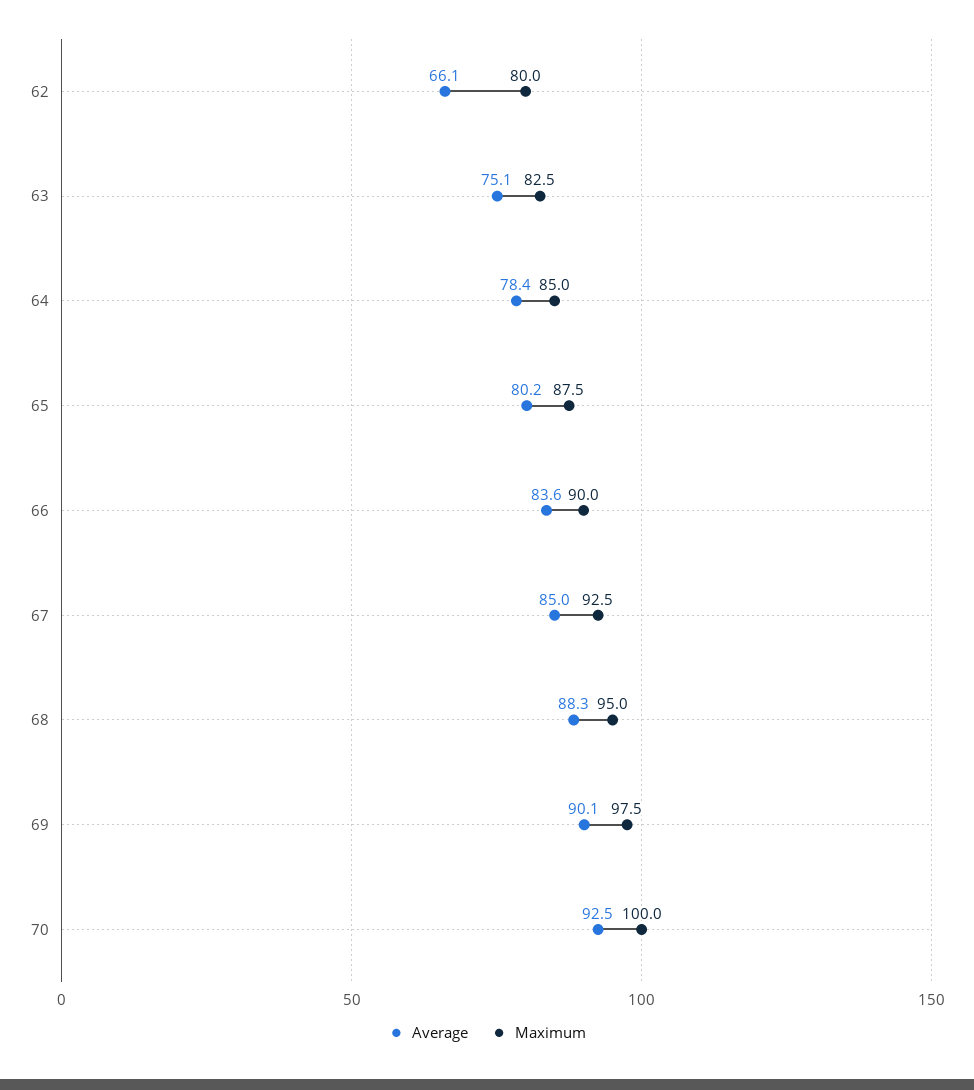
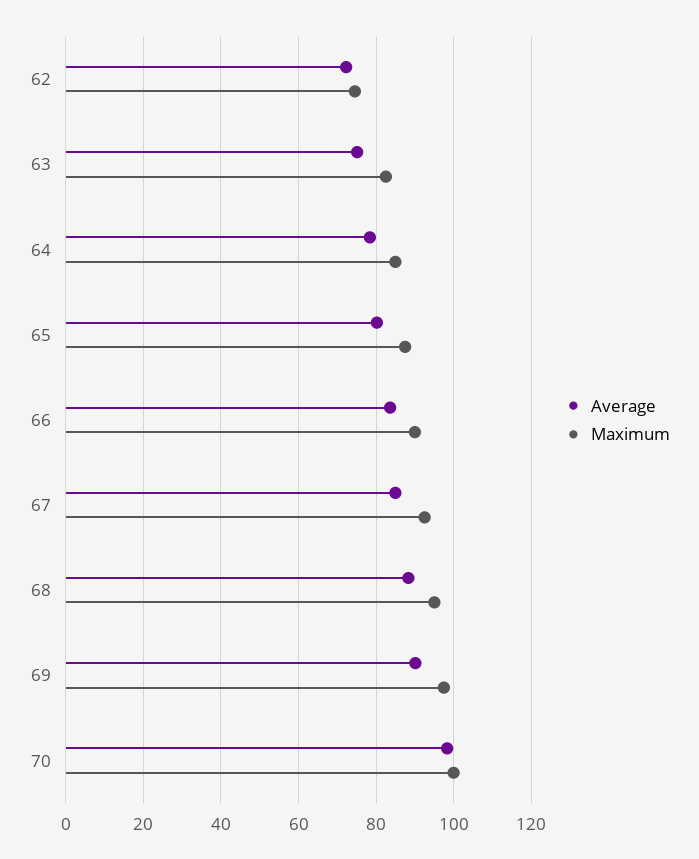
  {
    "Average": {
-     "62": 66.1,
+     "62": 72,
      "63": 75.1,
      "64": 78.4,
      "65": 80.2,
      "66": 83.6,
      "67": 85,
      "68": 88.3,
      "69": 90.1,
-     "70": 92.5
+     "70": 98
    },
    "Maximum": {
-     "62": 80,
+     "62": 74,
      "63": 82.5,
      "64": 85,
      "65": 87.5,
      "66": 90,
      "67": 92.5,
      "68": 95,
      "69": 97.5,
      "70": 100
    }
  }

